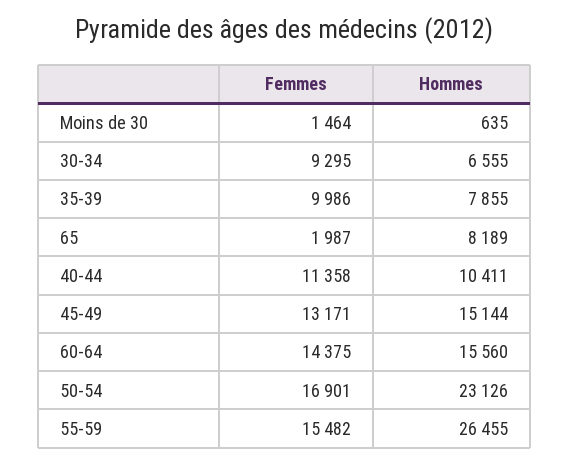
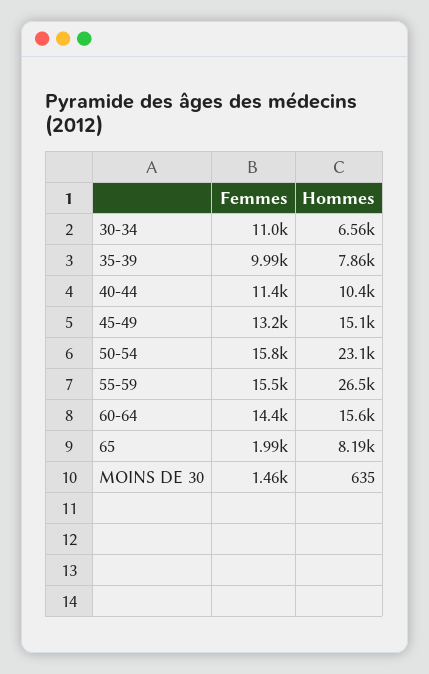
  {
    "Femmes": {
      "Moins de 30": 1464,
-     "30-34": 9295,
+     "30-34": 11000,
      "35-39": 9986,
      "65": 1987,
      "40-44": 11358,
      "45-49": 13171,
      "60-64": 14375,
-     "50-54": 16901,
+     "50-54": 15800,
      "55-59": 15482
    },
    "Hommes": {
      "Moins de 30": 635,
      "30-34": 6555,
      "35-39": 7855,
      "65": 8189,
      "40-44": 10411,
      "45-49": 15144,
      "60-64": 15560,
      "50-54": 23126,
      "55-59": 26455
    }
  }

